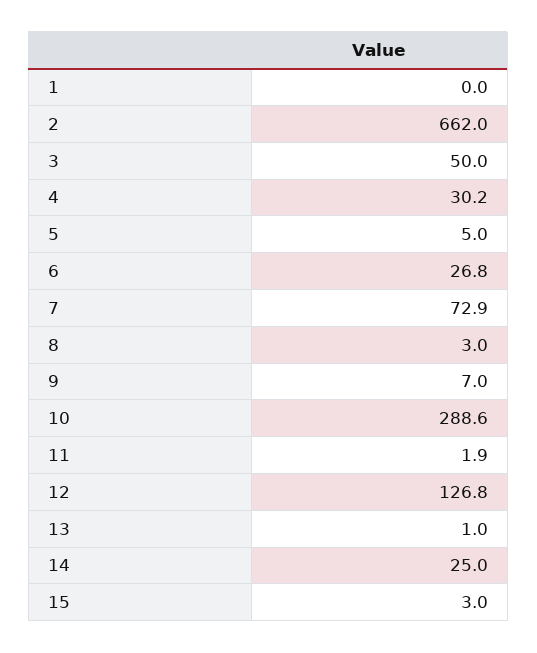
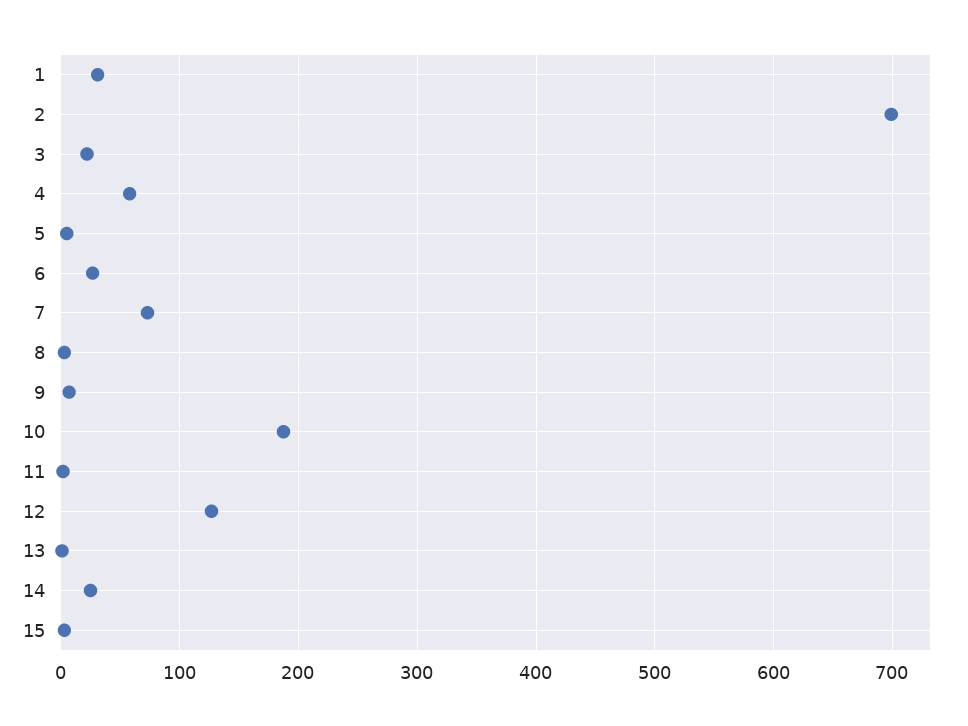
  {
-   "1": 0,
+   "1": 30,
-   "2": 662,
+   "2": 700,
-   "3": 50,
+   "3": 20,
-   "4": 30.2,
+   "4": 60,
    "5": 5,
    "6": 26.8,
    "7": 72.9,
    "8": 3,
    "9": 7,
-   "10": 288.6,
+   "10": 190,
    "11": 1.9,
    "12": 126.8,
    "13": 1,
    "14": 25,
    "15": 3
  }

